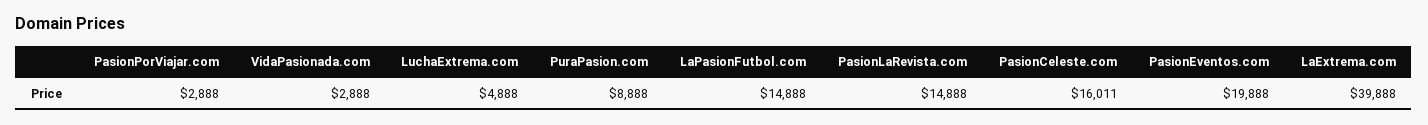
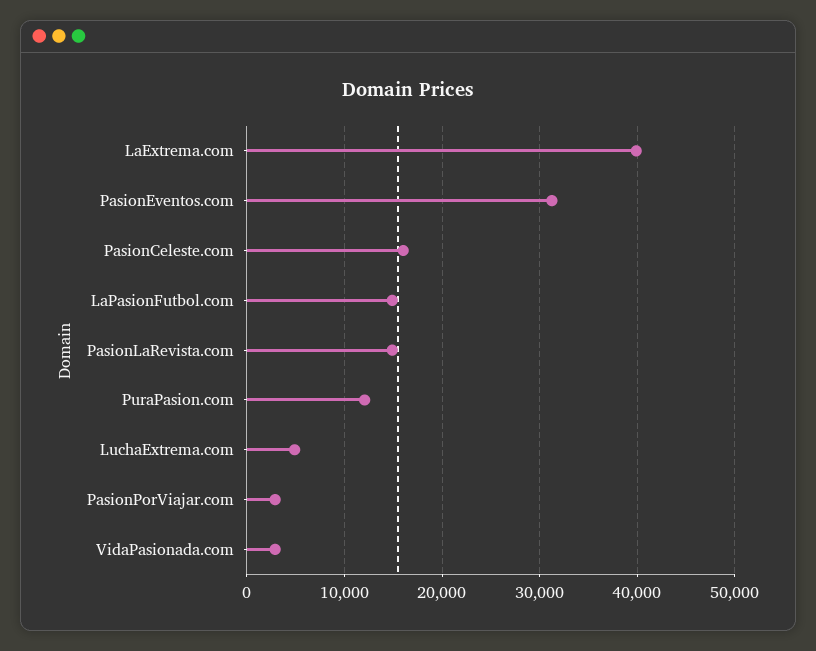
  {
    "PasionPorViajar.com": 2888,
    "VidaPasionada.com": 2888,
    "LuchaExtrema.com": 4888,
-   "PuraPasion.com": 8888,
+   "PuraPasion.com": 12000,
    "LaPasionFutbol.com": 14888,
    "PasionLaRevista.com": 14888,
    "PasionCeleste.com": 16011,
-   "PasionEventos.com": 19888,
+   "PasionEventos.com": 31000,
    "LaExtrema.com": 39888
  }

